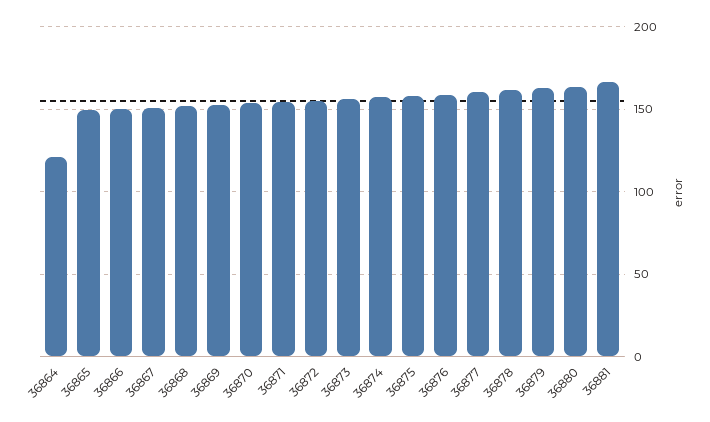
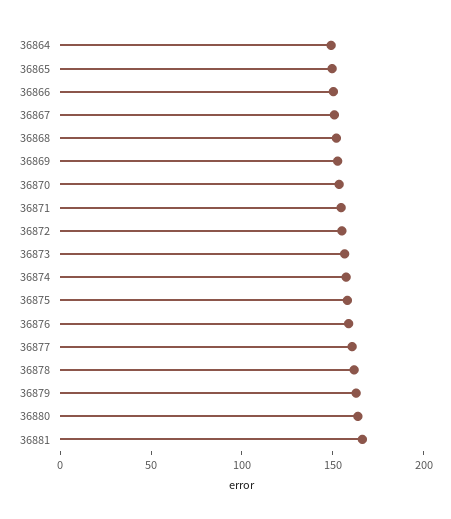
  {
-   "36864": 120,
+   "36864": 150,
    "36865": 150,
    "36866": 150,
    "36867": 150,
    "36868": 150,
    "36869": 155,
    "36870": 155,
    "36871": 155,
    "36872": 155,
    "36873": 155,
    "36874": 155,
    "36875": 160,
    "36876": 160,
    "36877": 160,
    "36878": 160,
    "36879": 165,
    "36880": 165,
    "36881": 165
  }

